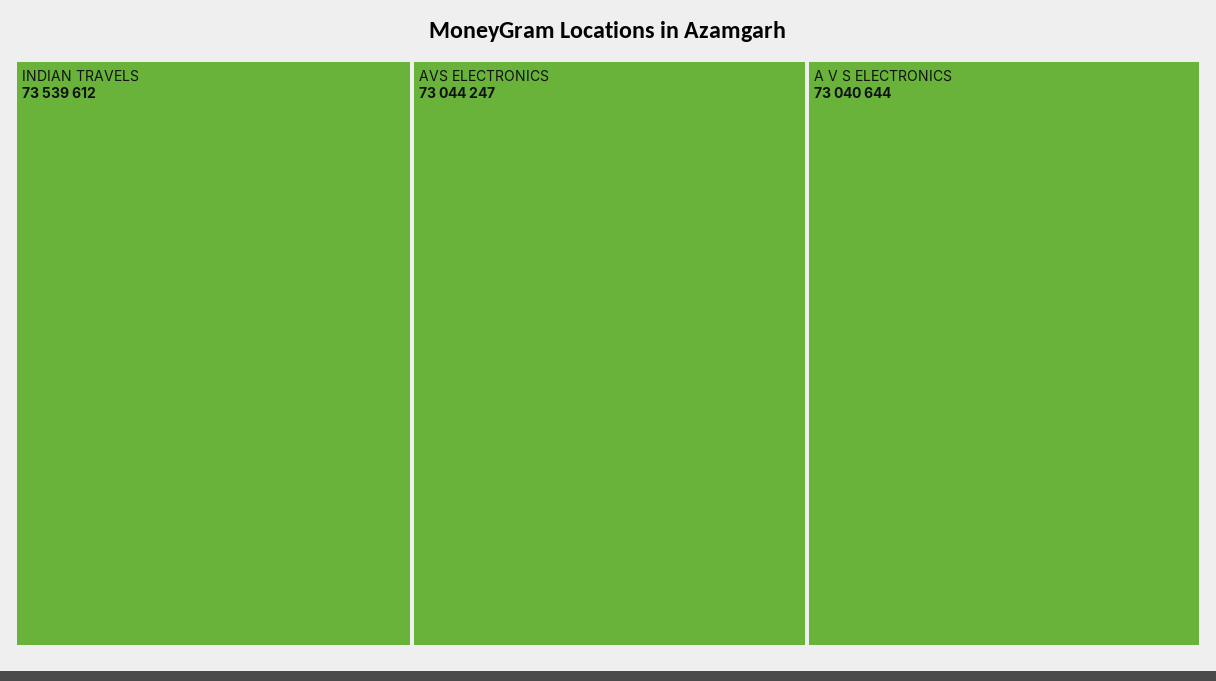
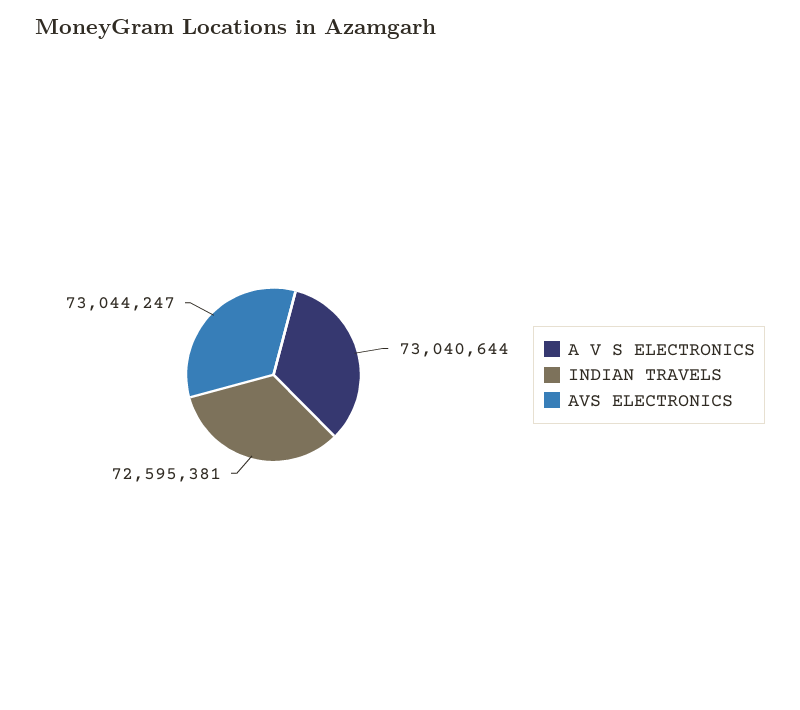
  {
-   "INDIAN TRAVELS": 73539612,
+   "INDIAN TRAVELS": 72595381,
    "AVS ELECTRONICS": 73044247,
    "A V S ELECTRONICS": 73040644
  }

